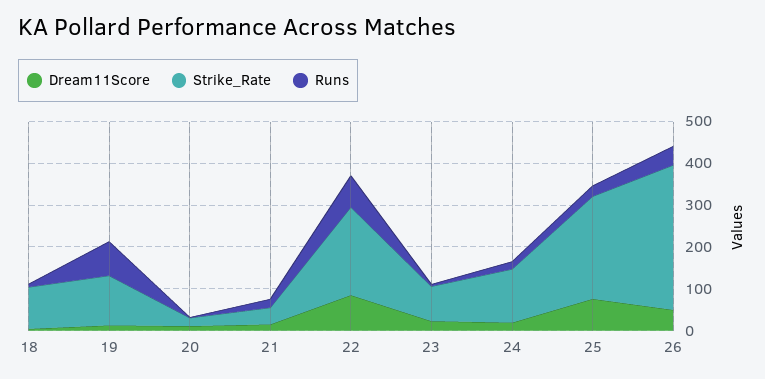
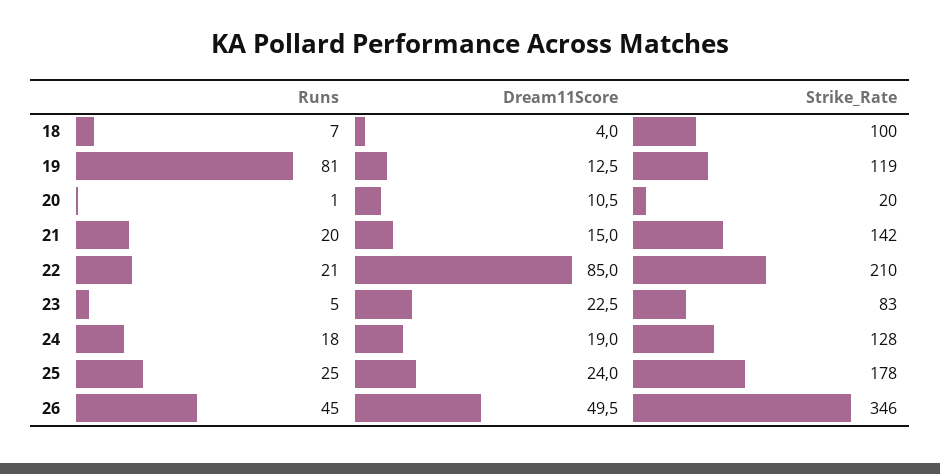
  {
    "Dream11Score": {
      "18": 4,
      "19": 12.5,
      "20": 10.5,
      "21": 15,
      "22": 85,
      "23": 22.5,
      "24": 19,
-     "25": 80,
+     "25": 24,
      "26": 49.5
    },
    "Strike_Rate": {
      "18": 100,
      "19": 119,
      "20": 20,
-     "21": 40,
+     "21": 142,
      "22": 210,
      "23": 83,
      "24": 128,
-     "25": 240,
+     "25": 178,
      "26": 346
    },
    "Runs": {
      "18": 7,
      "19": 81,
      "20": 1,
      "21": 20,
-     "22": 80,
+     "22": 21,
      "23": 5,
      "24": 18,
      "25": 25,
      "26": 45
    }
  }

